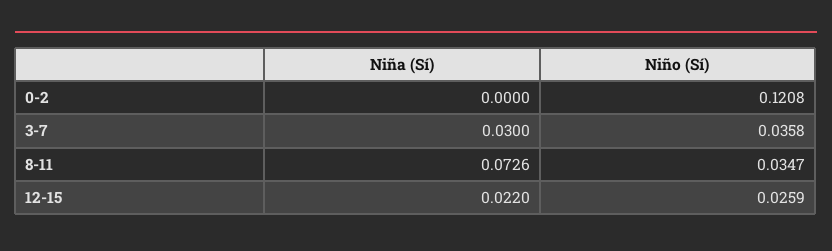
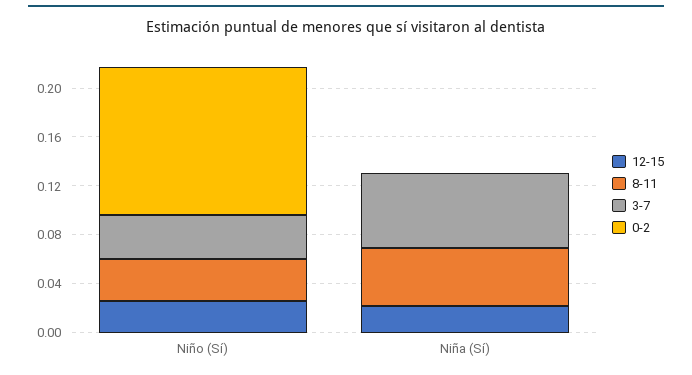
  {
    "0-2": {
      "Niña (Sí)": 0,
      "Niño (Sí)": 0.1208
    },
    "3-7": {
-     "Niña (Sí)": 0.03,
+     "Niña (Sí)": 0.06,
      "Niño (Sí)": 0.0358
    },
    "8-11": {
-     "Niña (Sí)": 0.0726,
+     "Niña (Sí)": 0.05,
      "Niño (Sí)": 0.0347
    },
    "12-15": {
      "Niña (Sí)": 0.022,
      "Niño (Sí)": 0.0259
    }
  }

